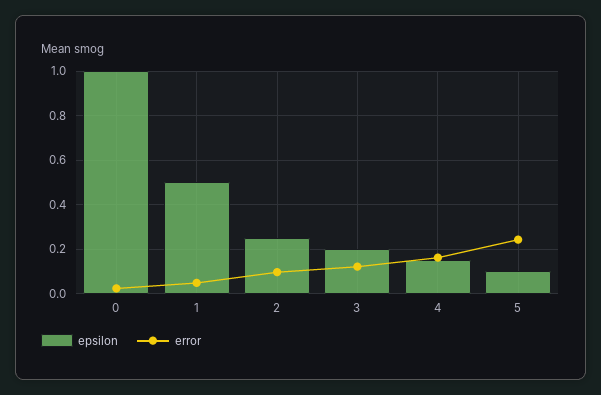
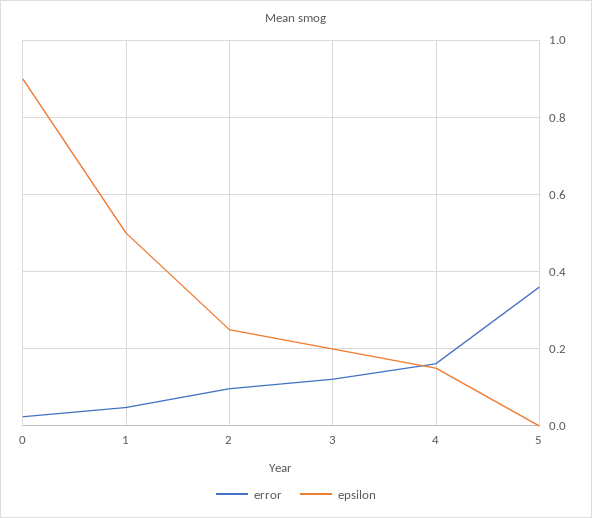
  {
    "epsilon": {
-     "0": 1,
+     "0": 0.9,
      "1": 0.5,
      "2": 0.26,
      "3": 0.2,
      "4": 0.16,
-     "5": 0.1
+     "5": 0
    },
    "error": {
      "0": 0.02,
      "1": 0.04,
      "2": 0.1,
      "3": 0.12,
      "4": 0.16,
-     "5": 0.25
+     "5": 0.36
    }
  }

